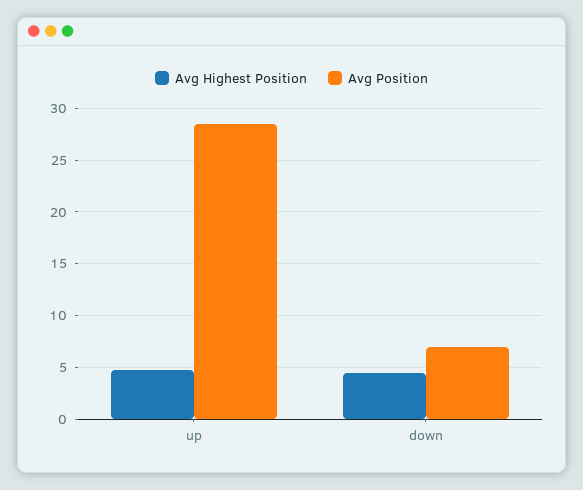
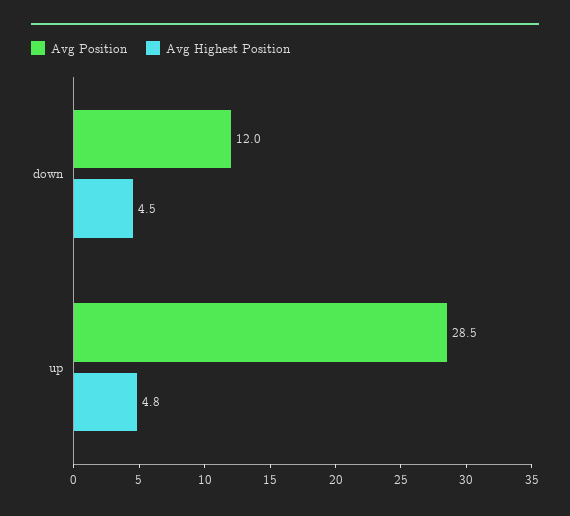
  {
    "Avg Highest Position": {
      "up": 4.8,
      "down": 4.5
    },
    "Avg Position": {
      "up": 28.5,
-     "down": 7
+     "down": 12
    }
  }

